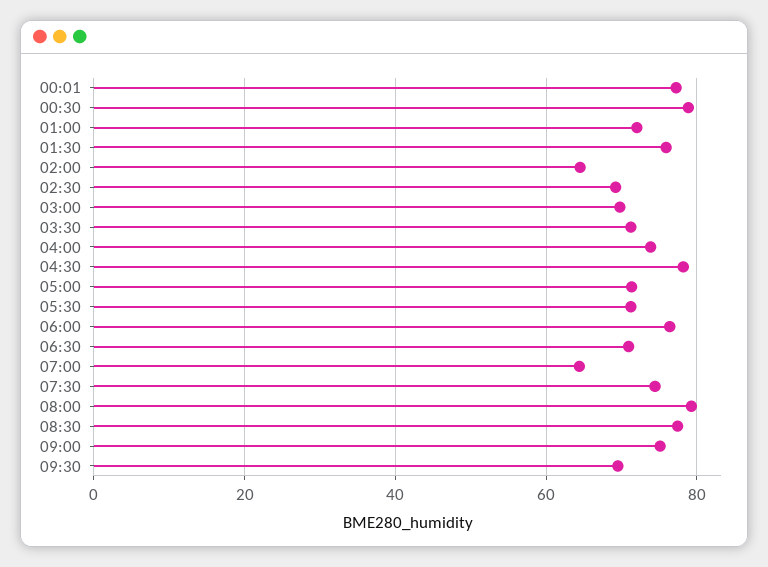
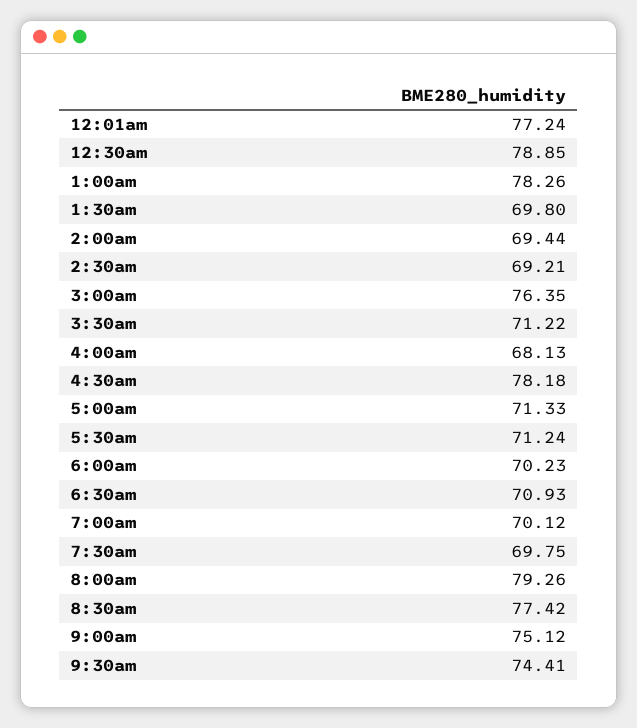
  {
    "00:01": 77.24,
    "00:30": 78.85,
-   "01:00": 72,
+   "01:00": 78.26,
-   "01:30": 76,
+   "01:30": 69.8,
-   "02:00": 64,
+   "02:00": 69.44,
    "02:30": 69.21,
-   "03:00": 70,
+   "03:00": 76.35,
    "03:30": 71.22,
-   "04:00": 74,
+   "04:00": 68.13,
    "04:30": 78.18,
    "05:00": 71.33,
    "05:30": 71.24,
-   "06:00": 76,
+   "06:00": 70.23,
    "06:30": 70.93,
-   "07:00": 64,
+   "07:00": 70.12,
-   "07:30": 74,
+   "07:30": 69.75,
    "08:00": 79.26,
    "08:30": 77.42,
    "09:00": 75.12,
-   "09:30": 70
+   "09:30": 74.41
  }

